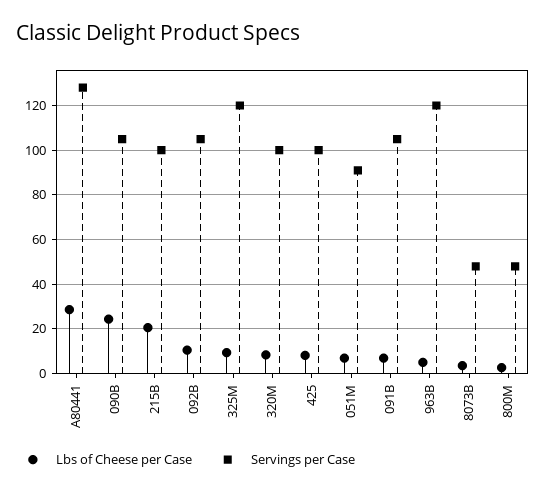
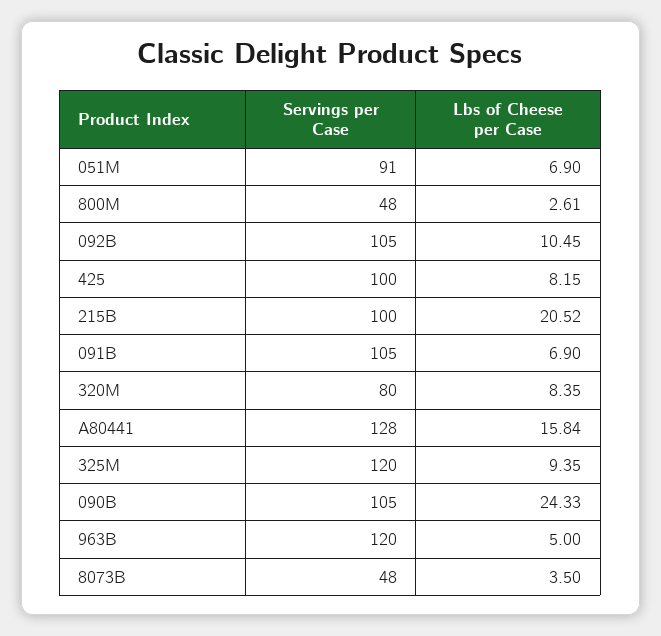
  {
    "Lbs of Cheese per Case": {
-     "A80441": 30,
+     "A80441": 15.84,
      "090B": 24.33,
      "215B": 20.52,
      "092B": 10.45,
      "325M": 9.35,
      "320M": 8.35,
      "425": 8.15,
      "051M": 6.9,
      "091B": 6.9,
      "963B": 5,
      "8073B": 3.5,
      "800M": 2.61
    },
    "Servings per Case": {
      "A80441": 128,
      "090B": 105,
      "215B": 100,
      "092B": 105,
      "325M": 120,
-     "320M": 100,
+     "320M": 80,
      "425": 100,
      "051M": 91,
      "091B": 105,
      "963B": 120,
      "8073B": 48,
      "800M": 48
    }
  }

